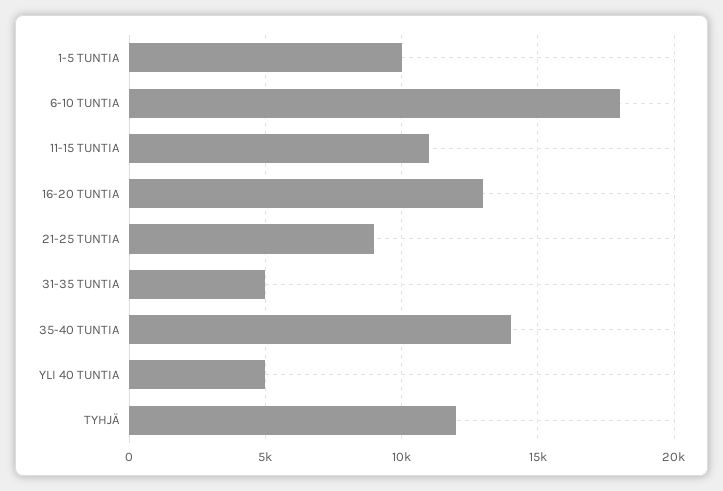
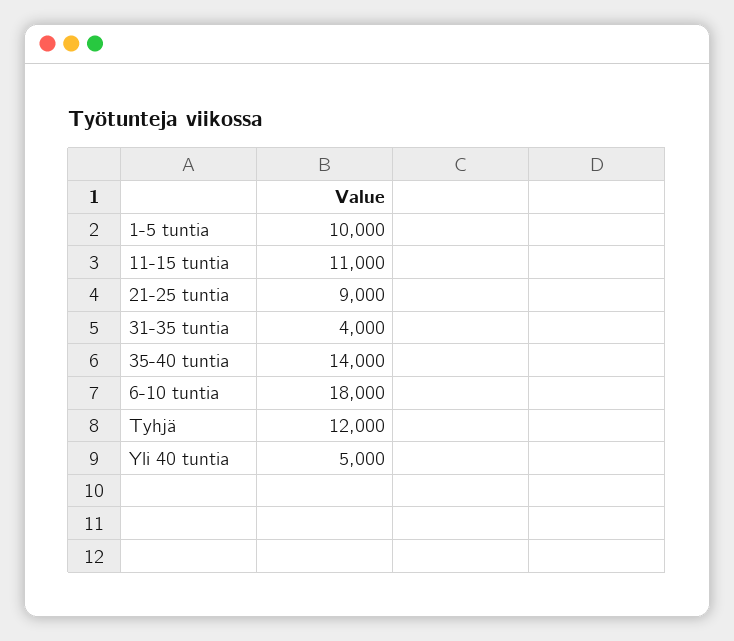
  {
    "1-5 TUNTIA": 10000,
    "6-10 TUNTIA": 18000,
    "11-15 TUNTIA": 11000,
-   "16-20 TUNTIA": 13000,
    "21-25 TUNTIA": 9000,
-   "31-35 TUNTIA": 5000,
+   "31-35 TUNTIA": 4000,
    "35-40 TUNTIA": 14000,
    "YLI 40 TUNTIA": 5000,
    "TYHJÄ": 12000
  }

